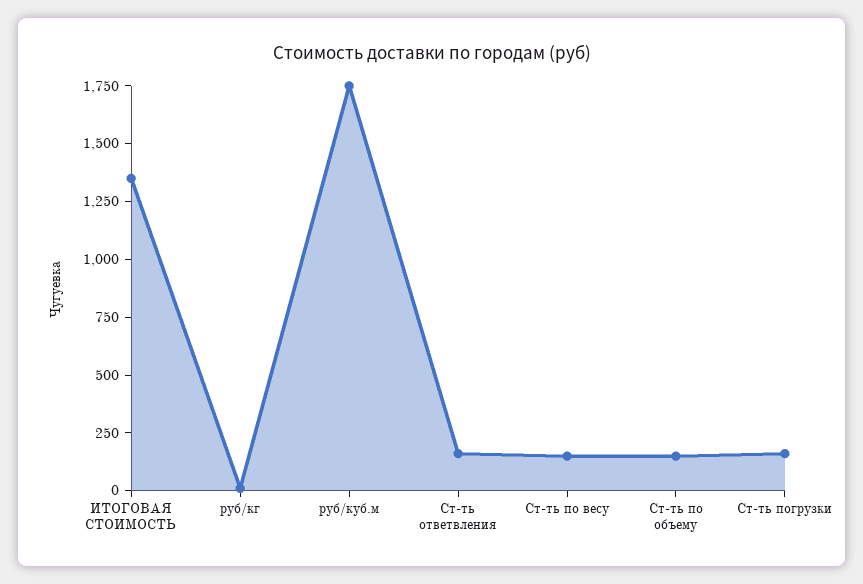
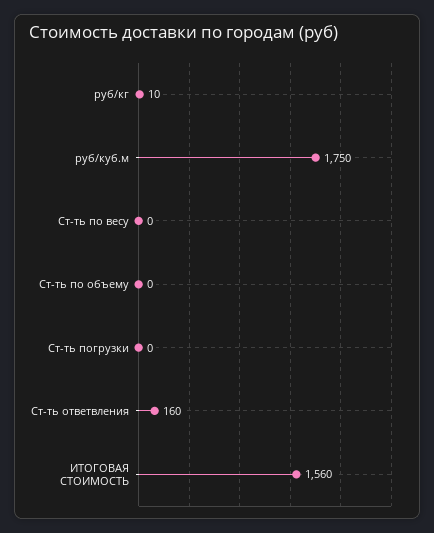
  {
-   "ИТОГОВАЯ СТОИМОСТЬ": 1350,
+   "ИТОГОВАЯ СТОИМОСТЬ": 1560,
    "руб/кг": 10,
    "руб/куб.м": 1750,
    "Ст-ть ответвления": 160,
-   "Ст-ть по весу": 150,
+   "Ст-ть по весу": 0,
-   "Ст-ть по объему": 150,
+   "Ст-ть по объему": 0,
-   "Ст-ть погрузки": 150
+   "Ст-ть погрузки": 0
  }

